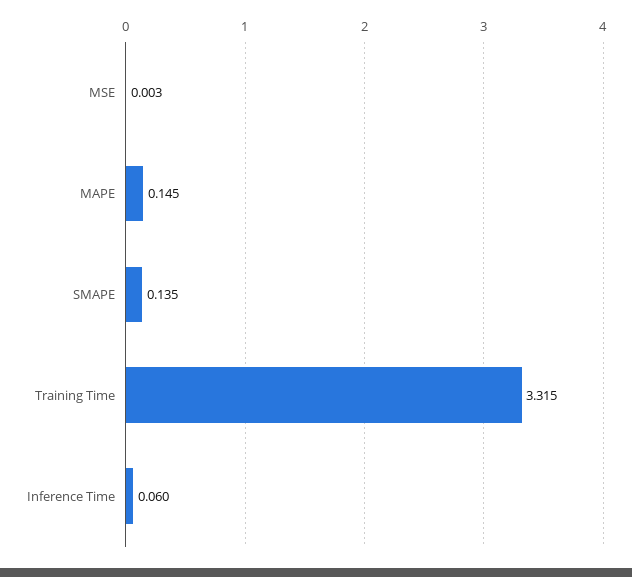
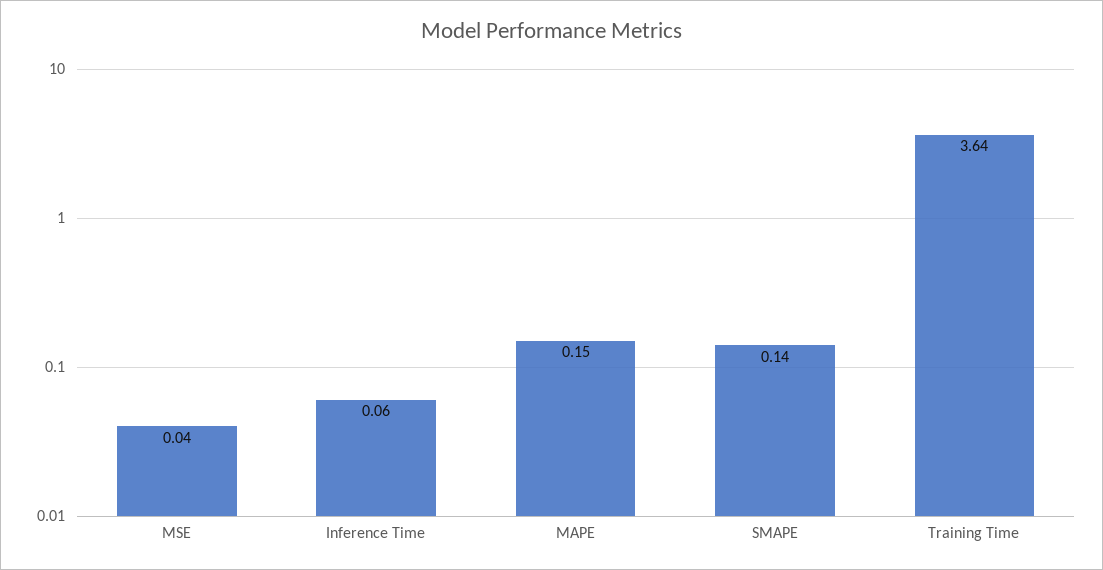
  {
-   "MSE": 0.003,
+   "MSE": 0.04,
    "MAPE": 0.145,
    "SMAPE": 0.135,
-   "Training Time": 3.315,
+   "Training Time": 3.64,
    "Inference Time": 0.06
  }

